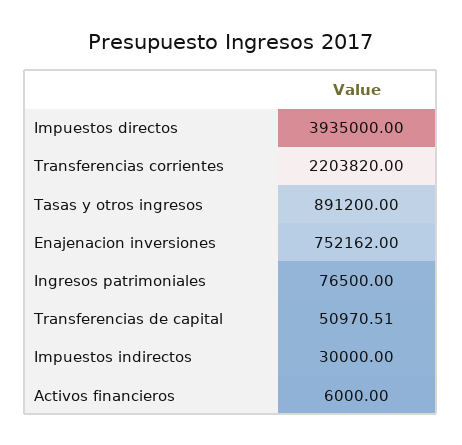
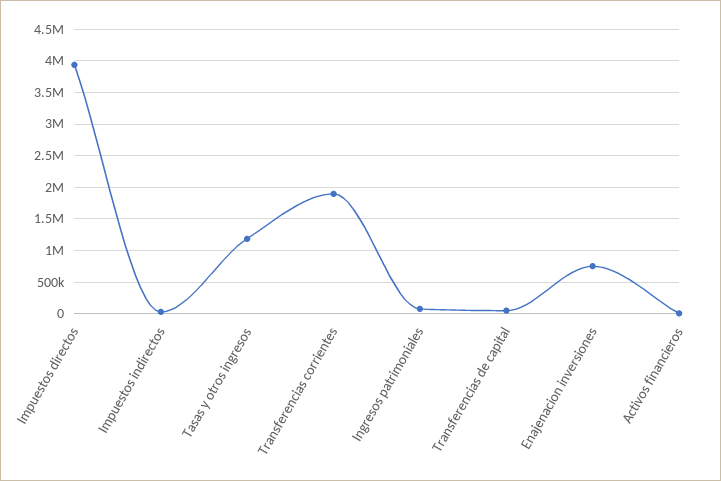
  {
    "Impuestos directos": 3935000,
-   "Transferencias corrientes": 2203820,
+   "Transferencias corrientes": 1900000,
-   "Tasas y otros ingresos": 891200,
+   "Tasas y otros ingresos": 1200000,
    "Enajenacion inversiones": 752162,
    "Ingresos patrimoniales": 76500,
    "Transferencias de capital": 50970.51,
    "Impuestos indirectos": 30000,
    "Activos financieros": 6000
  }

